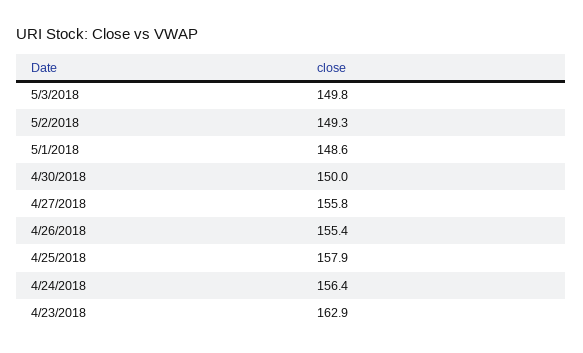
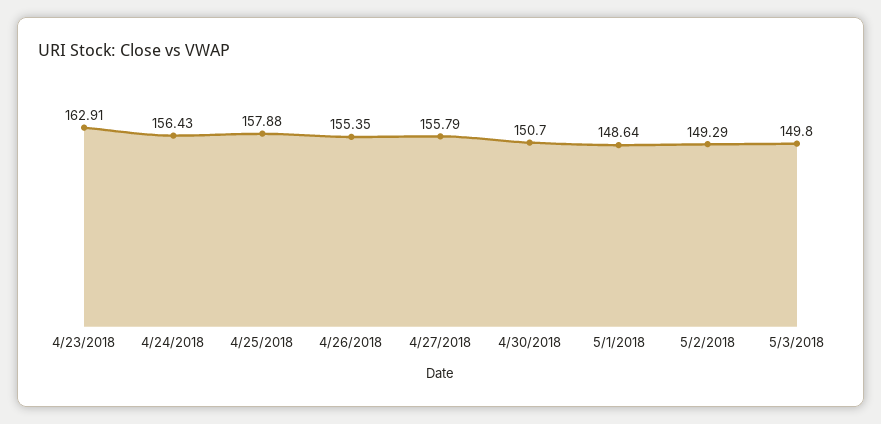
  {
    "5/3/2018": 149.8,
    "5/2/2018": 149.29,
    "5/1/2018": 148.64,
-   "4/30/2018": 150,
+   "4/30/2018": 150.7,
    "4/27/2018": 155.79,
    "4/26/2018": 155.35,
    "4/25/2018": 157.88,
    "4/24/2018": 156.43,
    "4/23/2018": 162.91
  }

